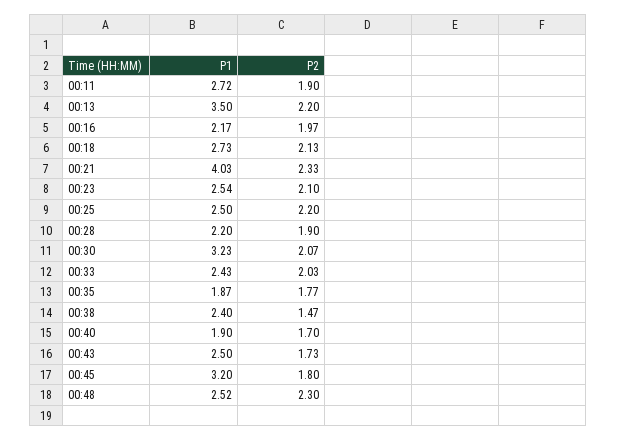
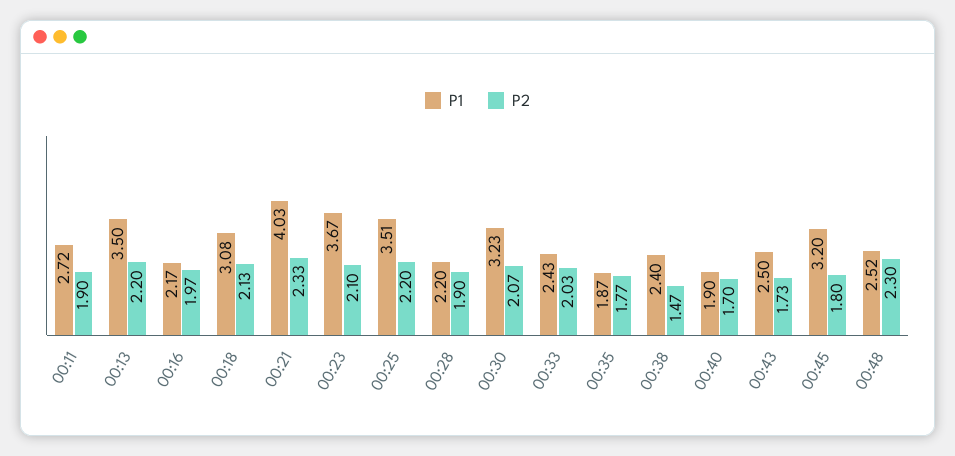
  {
    "P1": {
      "00:11": 2.72,
      "00:13": 3.5,
      "00:16": 2.17,
-     "00:18": 2.73,
+     "00:18": 3.08,
      "00:21": 4.03,
-     "00:23": 2.54,
+     "00:23": 3.67,
-     "00:25": 2.5,
+     "00:25": 3.51,
      "00:28": 2.2,
      "00:30": 3.23,
      "00:33": 2.43,
      "00:35": 1.87,
      "00:38": 2.4,
      "00:40": 1.9,
      "00:43": 2.5,
      "00:45": 3.2,
      "00:48": 2.52
    },
    "P2": {
      "00:11": 1.9,
      "00:13": 2.2,
      "00:16": 1.97,
      "00:18": 2.13,
      "00:21": 2.33,
      "00:23": 2.1,
      "00:25": 2.2,
      "00:28": 1.9,
      "00:30": 2.07,
      "00:33": 2.03,
      "00:35": 1.77,
      "00:38": 1.47,
      "00:40": 1.7,
      "00:43": 1.73,
      "00:45": 1.8,
      "00:48": 2.3
    }
  }

